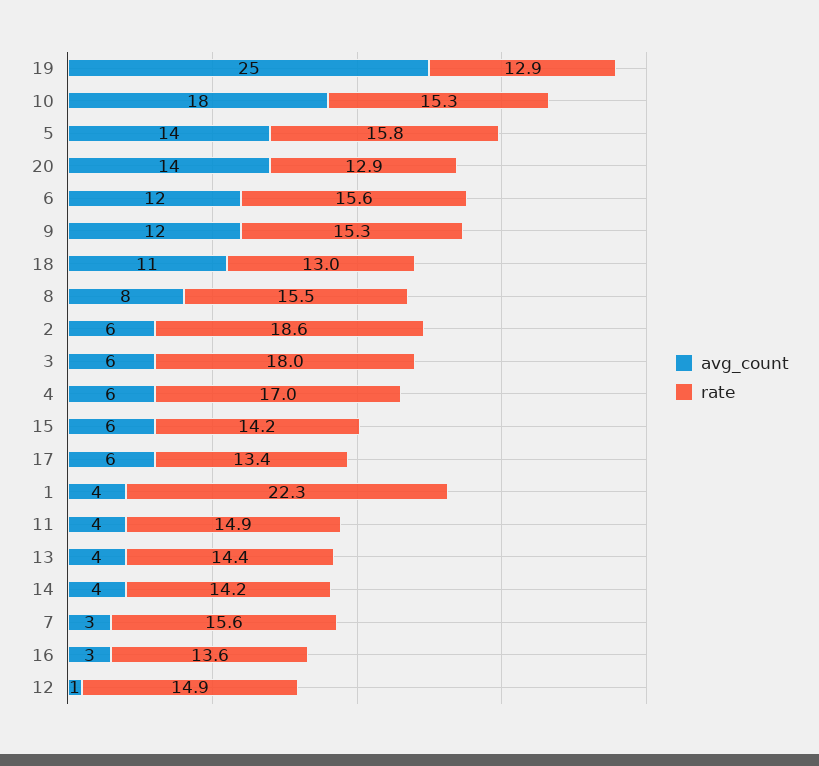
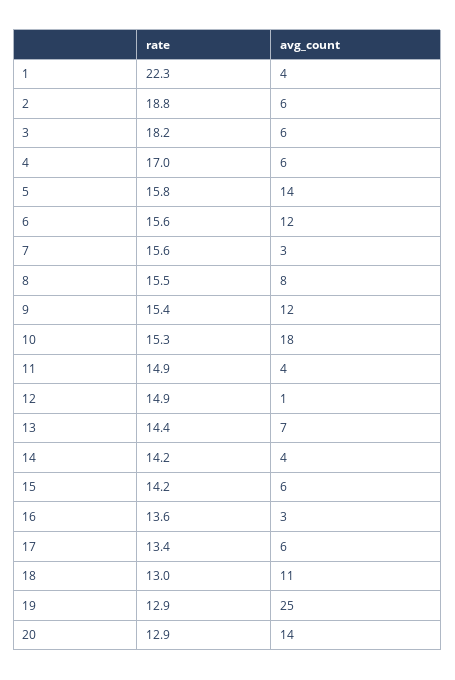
  {
    "avg_count": {
      "19": 25,
      "10": 18,
      "5": 14,
      "20": 14,
      "6": 12,
      "9": 12,
      "18": 11,
      "8": 8,
      "2": 6,
      "3": 6,
      "4": 6,
      "15": 6,
      "17": 6,
      "1": 4,
      "11": 4,
-     "13": 4,
+     "13": 7,
      "14": 4,
      "7": 3,
      "16": 3,
      "12": 1
    },
    "rate": {
      "19": 12.9,
      "10": 15.3,
      "5": 15.8,
      "20": 12.9,
      "6": 15.6,
-     "9": 15.3,
+     "9": 15.4,
      "18": 13,
      "8": 15.5,
-     "2": 18.6,
+     "2": 18.8,
-     "3": 18,
+     "3": 18.2,
      "4": 17,
      "15": 14.2,
      "17": 13.4,
      "1": 22.3,
      "11": 14.9,
      "13": 14.4,
      "14": 14.2,
      "7": 15.6,
      "16": 13.6,
      "12": 14.9
    }
  }

